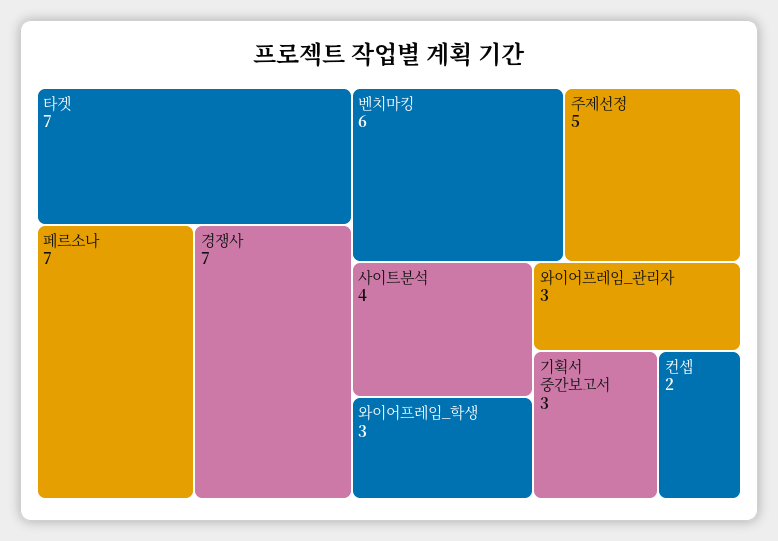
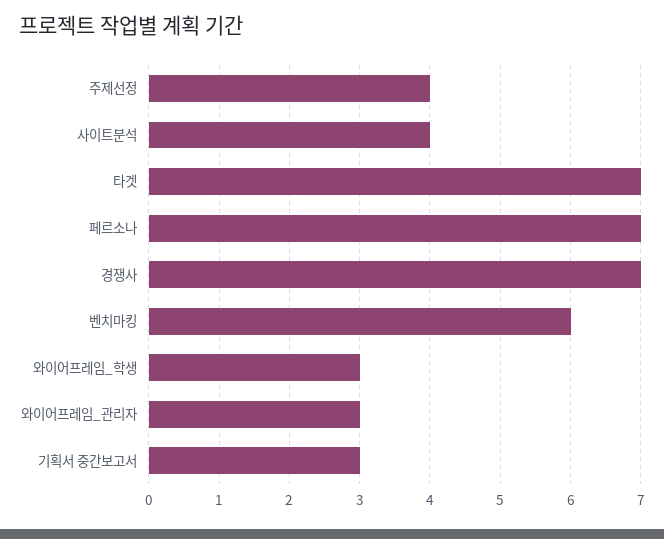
  {
    "타겟": 7,
    "페르소나": 7,
    "경쟁사": 7,
    "벤치마킹": 6,
-   "주제선정": 5,
+   "주제선정": 4,
    "사이트분석": 4,
    "와이어프레임_학생": 3,
    "와이어프레임_관리자": 3,
-   "기획서 중간보고서": 3,
+   "기획서 중간보고서": 3
-   "컨셉": 2
  }

